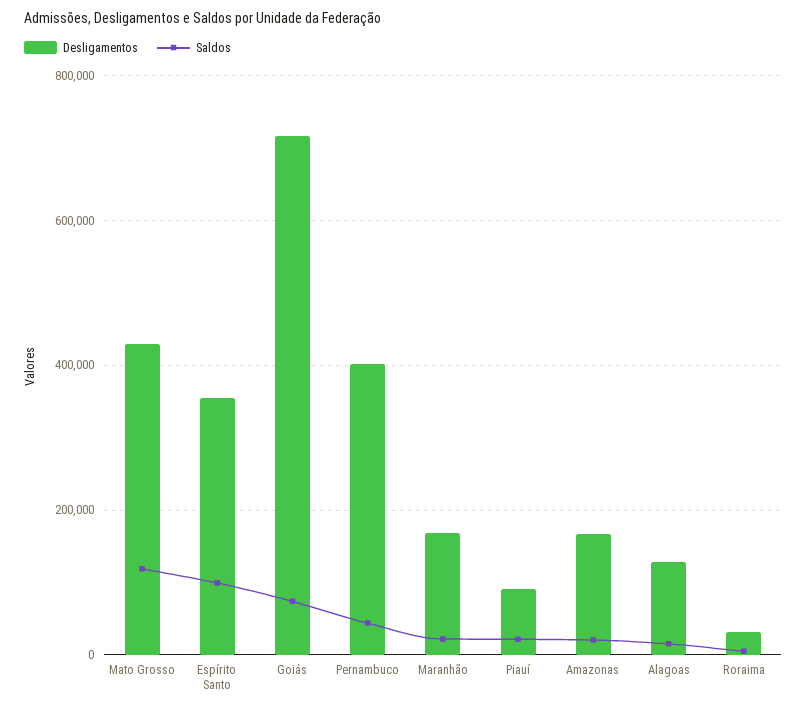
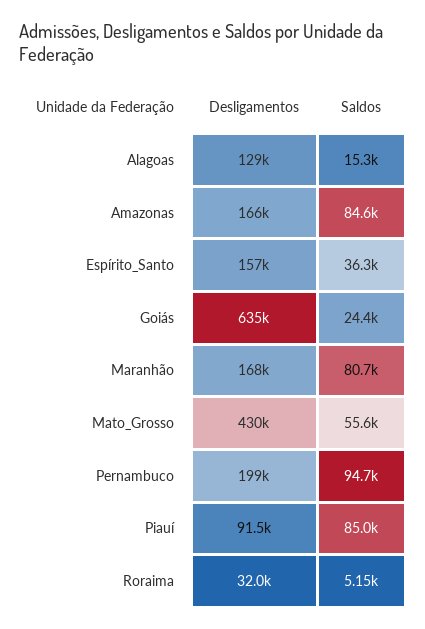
  {
    "Desligamentos": {
      "Mato Grosso": 430000,
-     "Espírito Santo": 360000,
+     "Espírito Santo": 157000,
-     "Goiás": 720000,
+     "Goiás": 635000,
-     "Pernambuco": 400000,
+     "Pernambuco": 199000,
      "Maranhão": 168000,
      "Piauí": 91500,
      "Amazonas": 166000,
      "Alagoas": 129000,
      "Roraima": 32000
    },
    "Saldos": {
-     "Mato Grosso": 120000,
+     "Mato Grosso": 55600,
-     "Espírito Santo": 100000,
+     "Espírito Santo": 36300,
-     "Goiás": 80000,
+     "Goiás": 24400,
-     "Pernambuco": 40000,
+     "Pernambuco": 94700,
-     "Maranhão": 20000,
+     "Maranhão": 80700,
-     "Piauí": 20000,
+     "Piauí": 85000,
-     "Amazonas": 20000,
+     "Amazonas": 84600,
      "Alagoas": 15300,
      "Roraima": 5150
    }
  }

